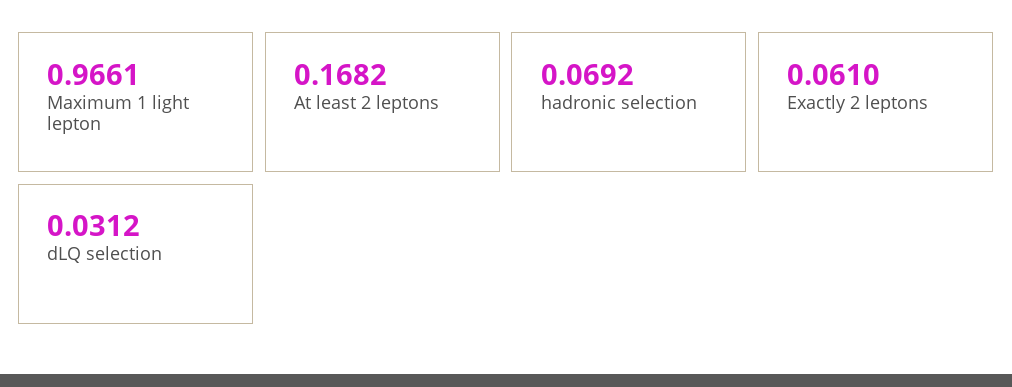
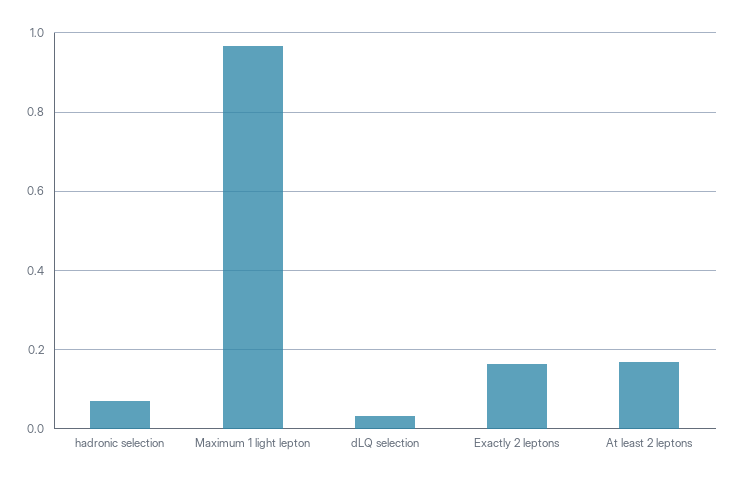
  {
    "Maximum 1 light lepton": 0.9661,
    "At least 2 leptons": 0.1682,
    "hadronic selection": 0.0692,
-   "Exactly 2 leptons": 0.061,
+   "Exactly 2 leptons": 0.16,
    "dLQ selection": 0.0312
  }

